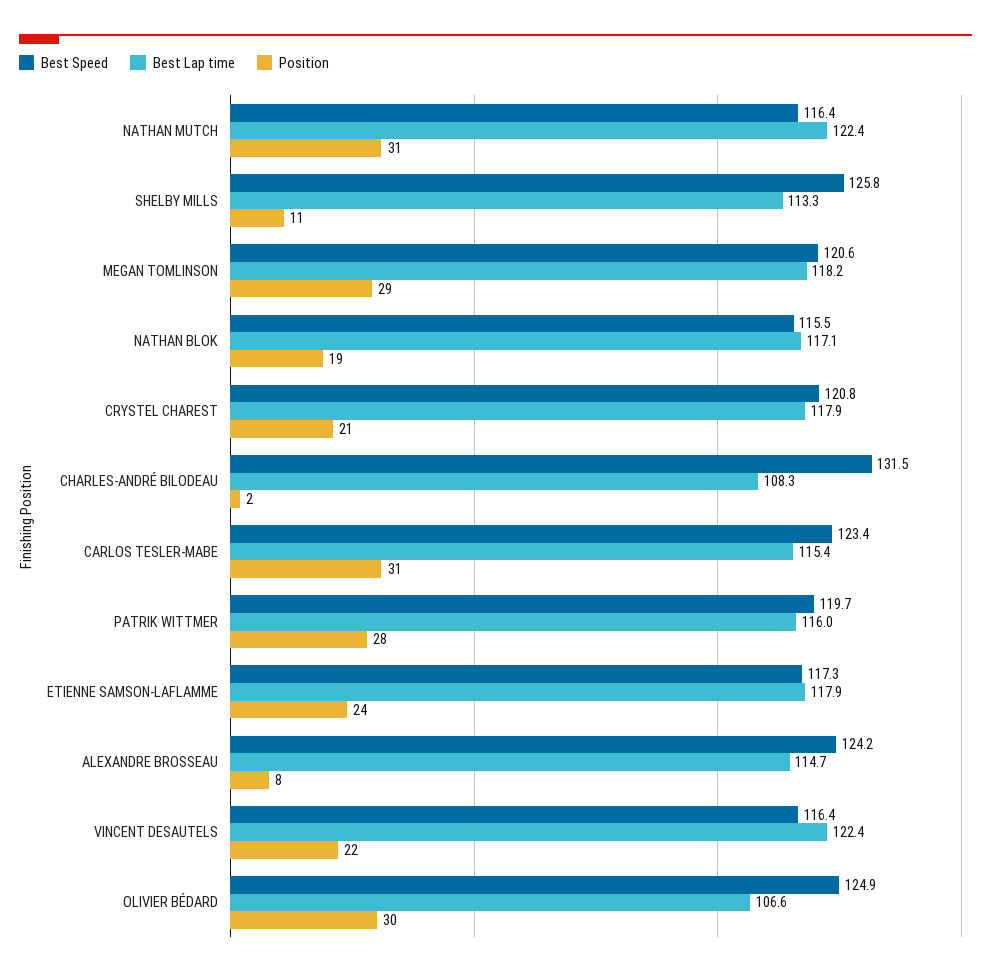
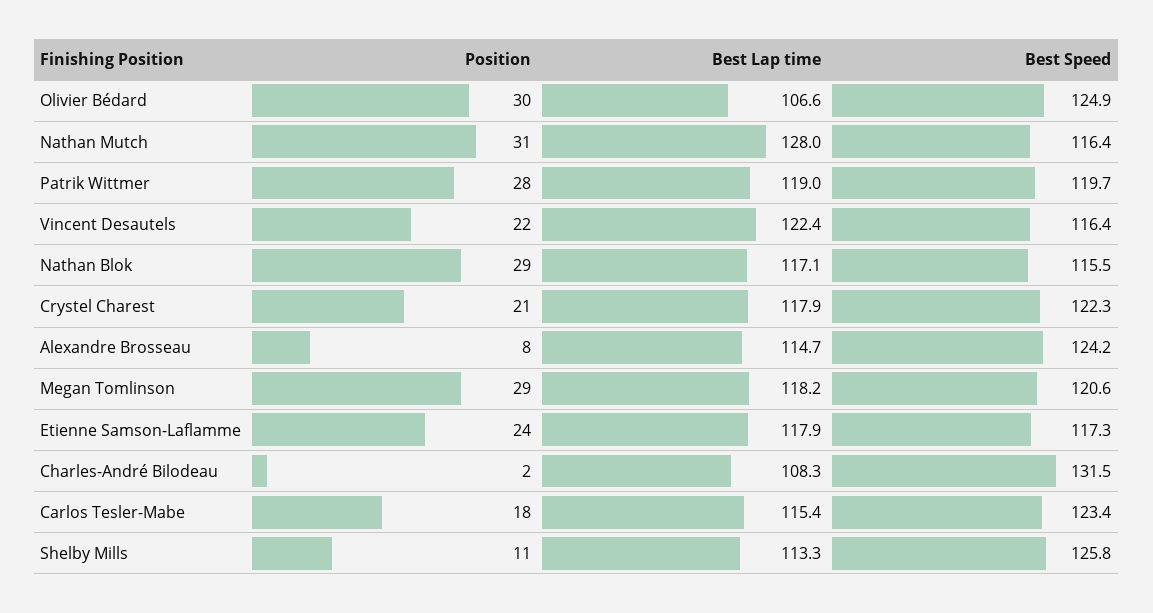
  {
    "Best Speed": {
      "NATHAN MUTCH": 116.4,
      "SHELBY MILLS": 125.8,
      "MEGAN TOMLINSON": 120.6,
      "NATHAN BLOK": 115.5,
-     "CRYSTEL CHAREST": 120.8,
+     "CRYSTEL CHAREST": 122.3,
      "CHARLES-ANDRÉ BILODEAU": 131.5,
      "CARLOS TESLER-MABE": 123.4,
      "PATRIK WITTMER": 119.7,
      "ETIENNE SAMSON-LAFLAMME": 117.3,
      "ALEXANDRE BROSSEAU": 124.2,
      "VINCENT DESAUTELS": 116.4,
      "OLIVIER BÉDARD": 124.9
    },
    "Best Lap time": {
-     "NATHAN MUTCH": 122.4,
+     "NATHAN MUTCH": 128,
      "SHELBY MILLS": 113.3,
      "MEGAN TOMLINSON": 118.2,
      "NATHAN BLOK": 117.1,
      "CRYSTEL CHAREST": 117.9,
      "CHARLES-ANDRÉ BILODEAU": 108.3,
      "CARLOS TESLER-MABE": 115.4,
-     "PATRIK WITTMER": 116,
+     "PATRIK WITTMER": 119,
      "ETIENNE SAMSON-LAFLAMME": 117.9,
      "ALEXANDRE BROSSEAU": 114.7,
      "VINCENT DESAUTELS": 122.4,
      "OLIVIER BÉDARD": 106.6
    },
    "Position": {
      "NATHAN MUTCH": 31,
      "SHELBY MILLS": 11,
      "MEGAN TOMLINSON": 29,
-     "NATHAN BLOK": 19,
+     "NATHAN BLOK": 29,
      "CRYSTEL CHAREST": 21,
      "CHARLES-ANDRÉ BILODEAU": 2,
-     "CARLOS TESLER-MABE": 31,
+     "CARLOS TESLER-MABE": 18,
      "PATRIK WITTMER": 28,
      "ETIENNE SAMSON-LAFLAMME": 24,
      "ALEXANDRE BROSSEAU": 8,
      "VINCENT DESAUTELS": 22,
      "OLIVIER BÉDARD": 30
    }
  }

